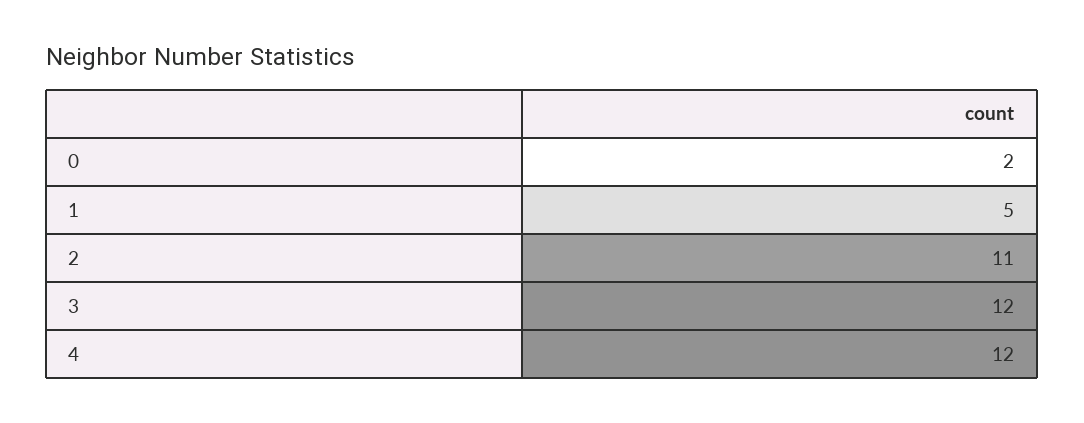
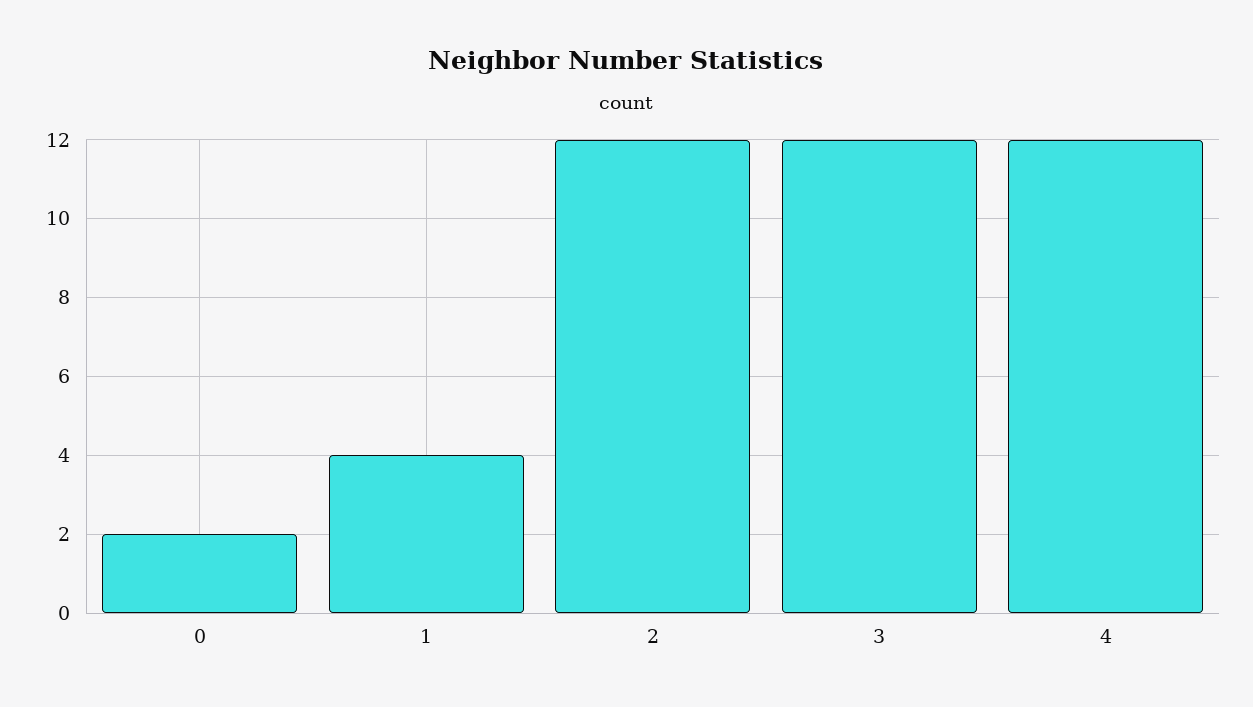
  {
    "0": 2,
-   "1": 5,
+   "1": 4,
-   "2": 11,
+   "2": 12,
    "3": 12,
    "4": 12
  }

